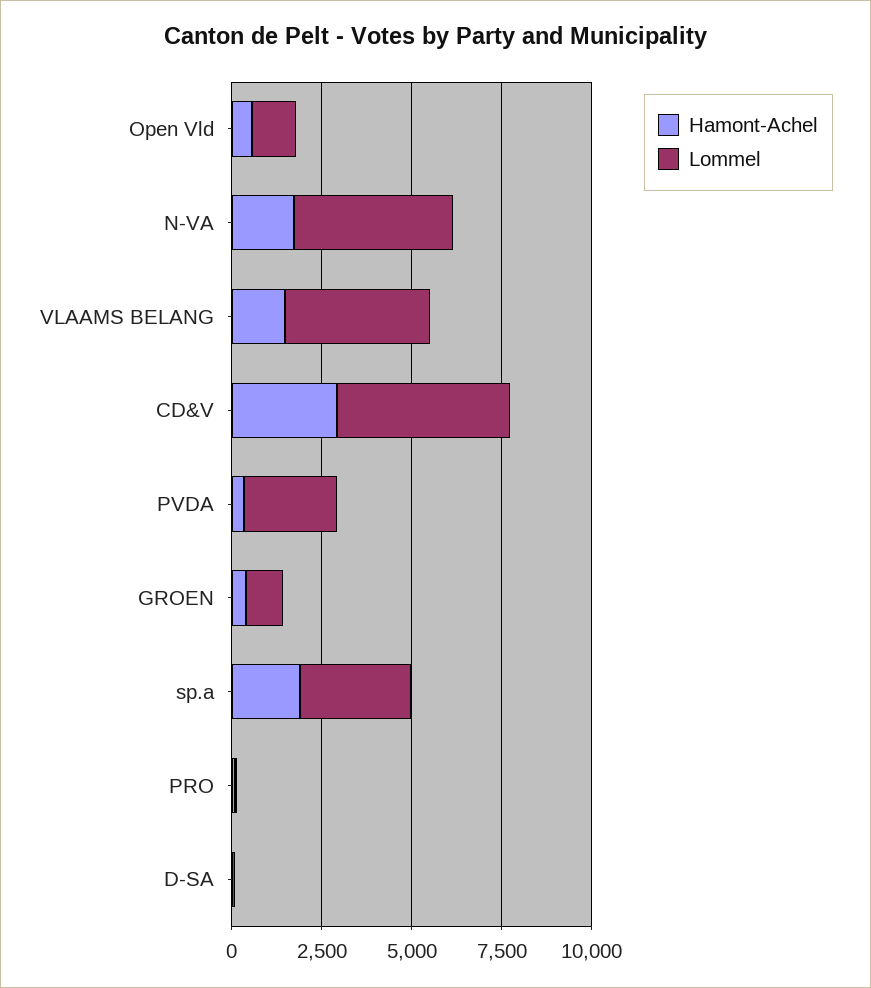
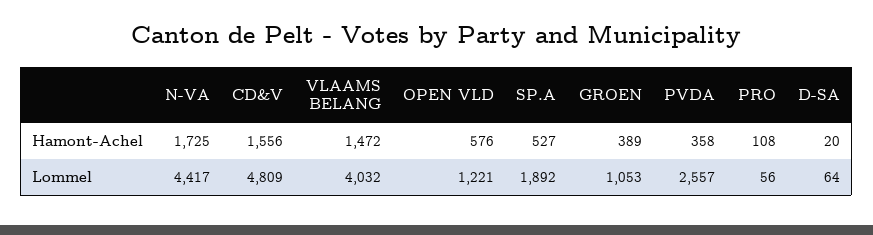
  {
    "Hamont-Achel": {
      "Open Vld": 576,
      "N-VA": 1725,
      "VLAAMS BELANG": 1472,
-     "CD&V": 3000,
+     "CD&V": 1556,
      "PVDA": 358,
      "GROEN": 389,
-     "sp.a": 2000,
+     "sp.a": 527,
      "PRO": 108,
      "D-SA": 20
    },
    "Lommel": {
      "Open Vld": 1221,
      "N-VA": 4417,
      "VLAAMS BELANG": 4032,
      "CD&V": 4809,
      "PVDA": 2557,
      "GROEN": 1053,
-     "sp.a": 3000,
+     "sp.a": 1892,
      "PRO": 56,
      "D-SA": 64
    }
  }

